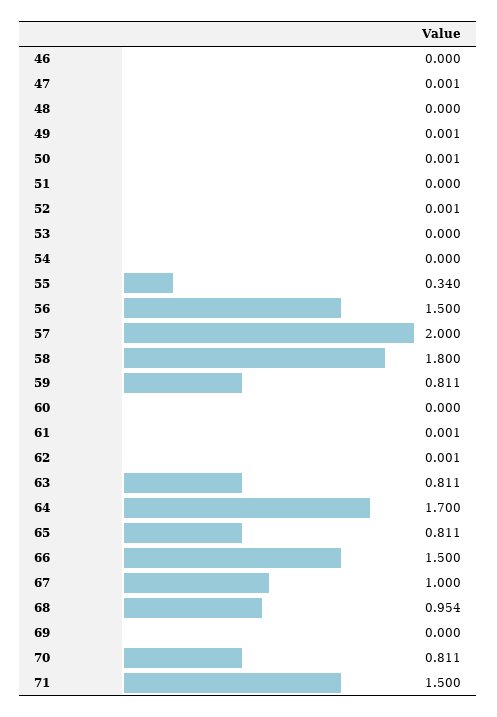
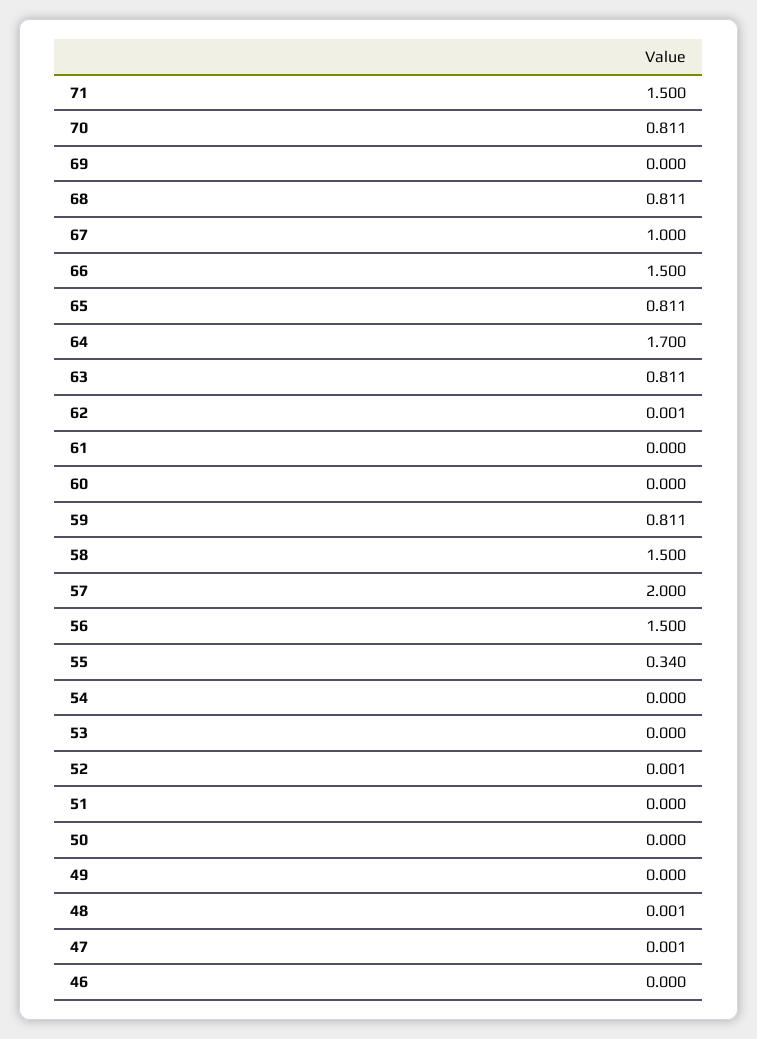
  {
    "46": 0,
    "47": 0.001,
-   "48": 0,
+   "48": 0.001,
-   "49": 0.001,
+   "49": 0,
-   "50": 0.001,
+   "50": 0,
    "51": 0,
    "52": 0.001,
    "53": 0,
    "54": 0,
    "55": 0.34,
    "56": 1.5,
    "57": 2,
-   "58": 1.8,
+   "58": 1.5,
    "59": 0.811,
    "60": 0,
-   "61": 0.001,
+   "61": 0,
    "62": 0.001,
    "63": 0.811,
    "64": 1.7,
    "65": 0.811,
    "66": 1.5,
    "67": 1,
-   "68": 0.954,
+   "68": 0.811,
    "69": 0,
    "70": 0.811,
    "71": 1.5
  }

